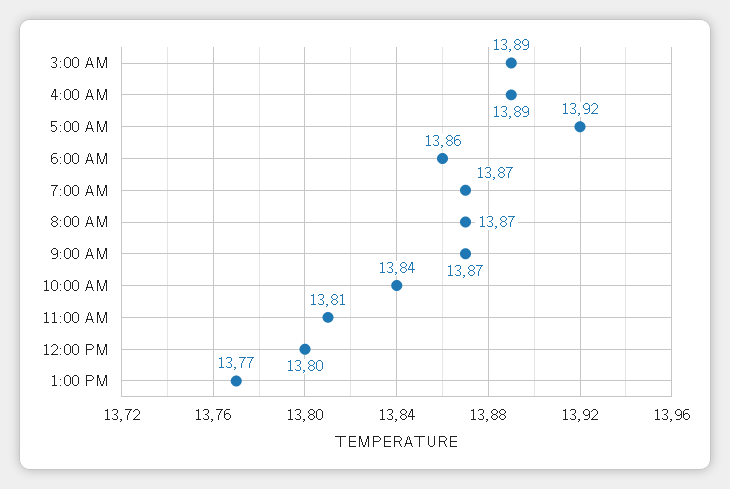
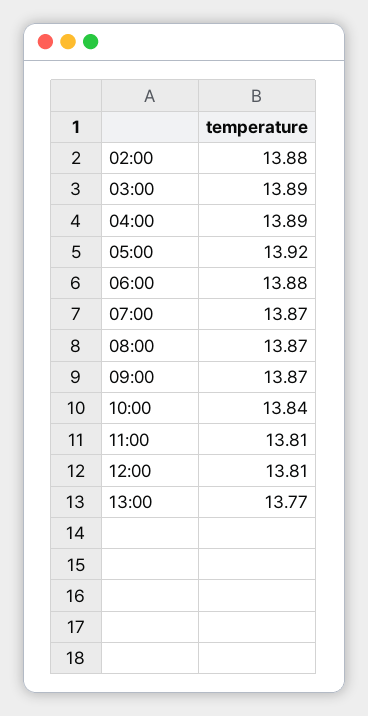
  {
    "3:00 AM": 13.89,
    "4:00 AM": 13.89,
    "5:00 AM": 13.92,
-   "6:00 AM": 13.86,
+   "6:00 AM": 13.88,
    "7:00 AM": 13.87,
    "8:00 AM": 13.87,
    "9:00 AM": 13.87,
    "10:00 AM": 13.84,
    "11:00 AM": 13.81,
-   "12:00 PM": 13.8,
+   "12:00 PM": 13.81,
-   "1:00 PM": 13.77
+   "1:00 PM": 13.77,
+   "02:00": 13.88
  }

